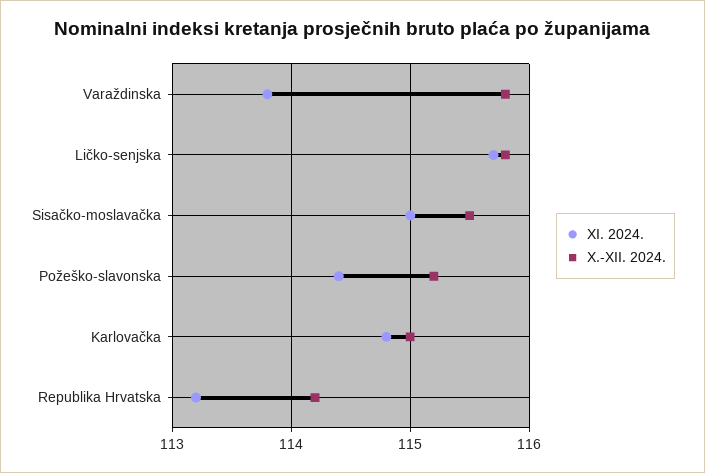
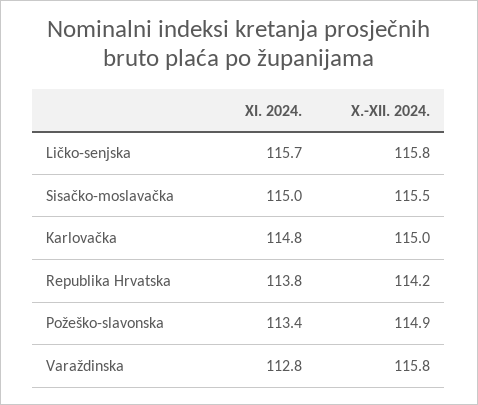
  {
    "XI. 2024.": {
-     "Varaždinska": 113.8,
+     "Varaždinska": 112.8,
      "Ličko-senjska": 115.7,
      "Sisačko-moslavačka": 115,
-     "Požeško-slavonska": 114.4,
+     "Požeško-slavonska": 113.4,
      "Karlovačka": 114.8,
-     "Republika Hrvatska": 113.2
+     "Republika Hrvatska": 113.8
    },
    "X.-XII. 2024.": {
      "Varaždinska": 115.8,
      "Ličko-senjska": 115.8,
      "Sisačko-moslavačka": 115.5,
-     "Požeško-slavonska": 115.2,
+     "Požeško-slavonska": 114.9,
      "Karlovačka": 115,
      "Republika Hrvatska": 114.2
    }
  }

